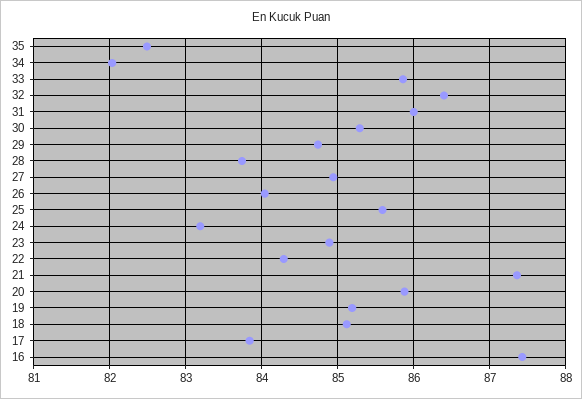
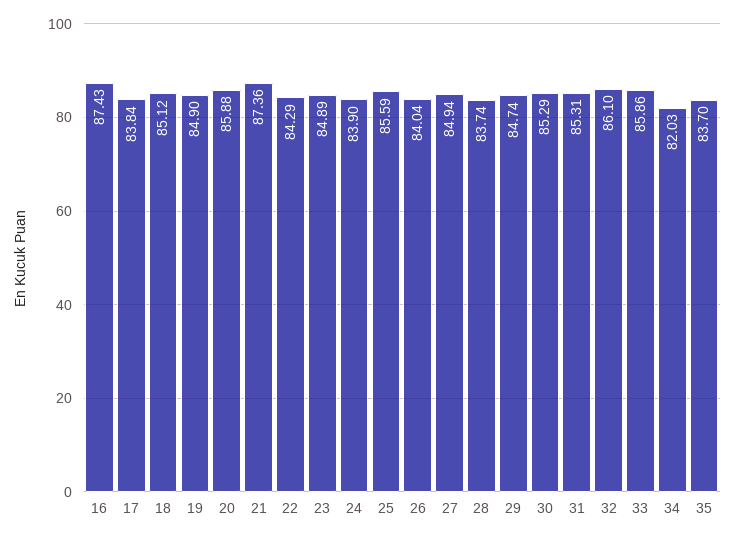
  {
-   "35": 82.5,
+   "35": 83.7,
    "34": 82.03,
    "33": 85.86,
-   "32": 86.4,
+   "32": 86.1,
-   "31": 86,
+   "31": 85.31,
    "30": 85.29,
    "29": 84.74,
    "28": 83.74,
    "27": 84.94,
    "26": 84.04,
    "25": 85.59,
-   "24": 83.2,
+   "24": 83.9,
    "23": 84.89,
    "22": 84.29,
    "21": 87.36,
    "20": 85.88,
-   "19": 85.2,
+   "19": 84.9,
    "18": 85.12,
    "17": 83.84,
    "16": 87.43
  }

